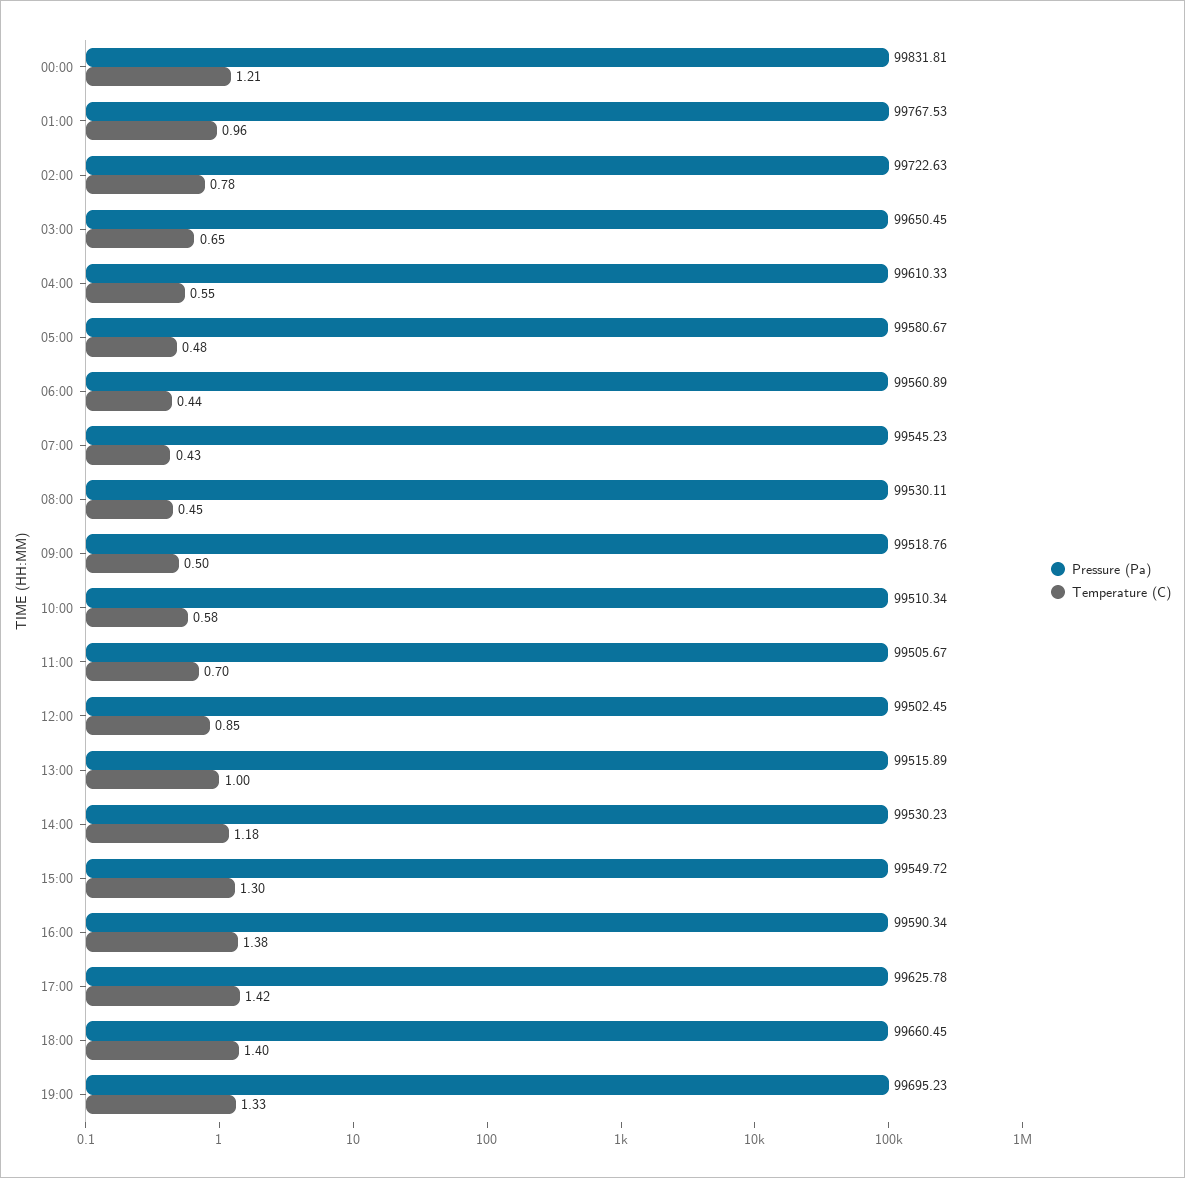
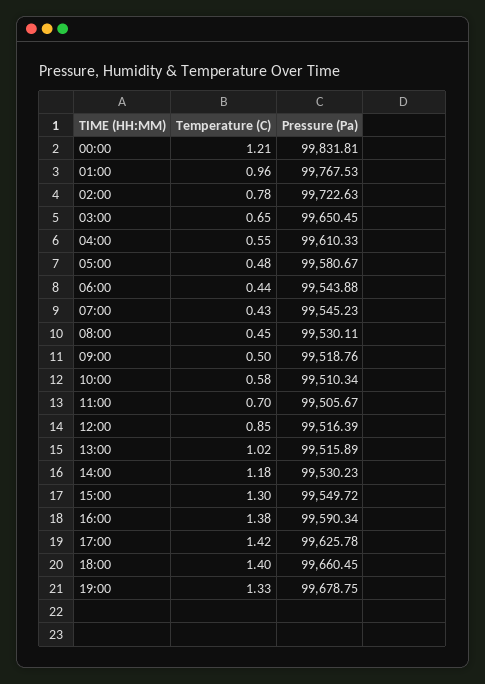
  {
    "Pressure (Pa)": {
      "00:00": 99831.81,
      "01:00": 99767.53,
      "02:00": 99722.63,
      "03:00": 99650.45,
      "04:00": 99610.33,
      "05:00": 99580.67,
-     "06:00": 99560.89,
+     "06:00": 99543.88,
      "07:00": 99545.23,
      "08:00": 99530.11,
      "09:00": 99518.76,
      "10:00": 99510.34,
      "11:00": 99505.67,
-     "12:00": 99502.45,
+     "12:00": 99516.39,
      "13:00": 99515.89,
      "14:00": 99530.23,
      "15:00": 99549.72,
      "16:00": 99590.34,
      "17:00": 99625.78,
      "18:00": 99660.45,
-     "19:00": 99695.23
+     "19:00": 99678.75
    },
    "Temperature (C)": {
      "00:00": 1.21,
      "01:00": 0.96,
      "02:00": 0.78,
      "03:00": 0.65,
      "04:00": 0.55,
      "05:00": 0.48,
      "06:00": 0.44,
      "07:00": 0.43,
      "08:00": 0.45,
      "09:00": 0.5,
      "10:00": 0.58,
      "11:00": 0.7,
      "12:00": 0.85,
-     "13:00": 1,
+     "13:00": 1.02,
      "14:00": 1.18,
      "15:00": 1.3,
      "16:00": 1.38,
      "17:00": 1.42,
      "18:00": 1.4,
      "19:00": 1.33
    }
  }

